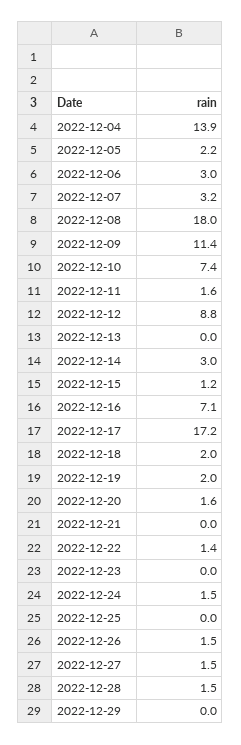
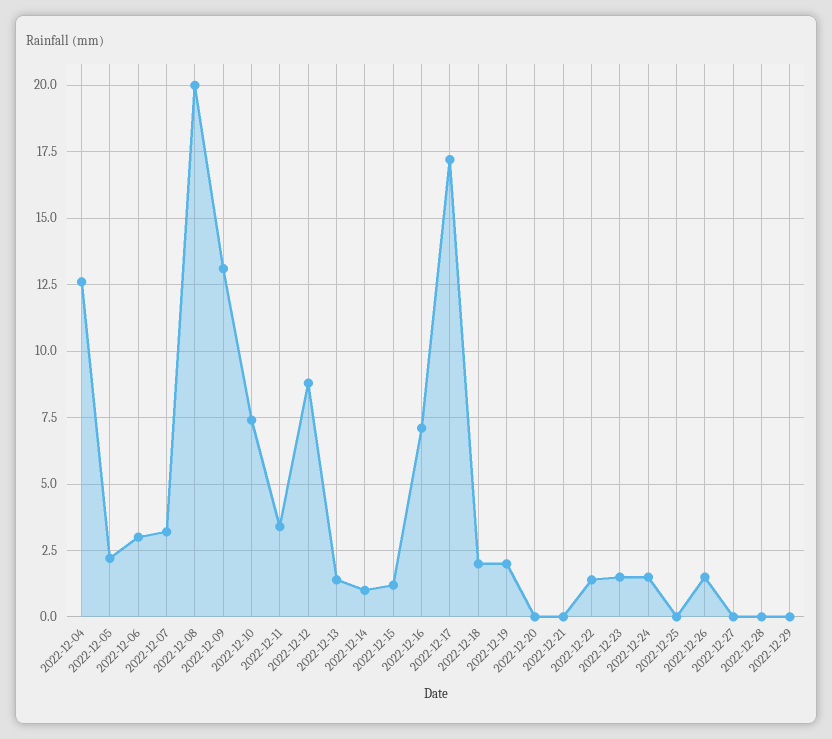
  {
-   "2022-12-04": 13.9,
+   "2022-12-04": 12.5,
    "2022-12-05": 2.2,
    "2022-12-06": 3,
    "2022-12-07": 3.2,
-   "2022-12-08": 18,
+   "2022-12-08": 20,
-   "2022-12-09": 11.4,
+   "2022-12-09": 13,
    "2022-12-10": 7.4,
-   "2022-12-11": 1.6,
+   "2022-12-11": 3.5,
    "2022-12-12": 8.8,
-   "2022-12-13": 0,
+   "2022-12-13": 1.5,
-   "2022-12-14": 3,
+   "2022-12-14": 1,
    "2022-12-15": 1.2,
    "2022-12-16": 7.1,
    "2022-12-17": 17.2,
    "2022-12-18": 2,
    "2022-12-19": 2,
-   "2022-12-20": 1.6,
+   "2022-12-20": 0,
    "2022-12-21": 0,
    "2022-12-22": 1.4,
-   "2022-12-23": 0,
+   "2022-12-23": 1.5,
    "2022-12-24": 1.5,
    "2022-12-25": 0,
    "2022-12-26": 1.5,
-   "2022-12-27": 1.5,
+   "2022-12-27": 0,
-   "2022-12-28": 1.5,
+   "2022-12-28": 0,
    "2022-12-29": 0
  }

